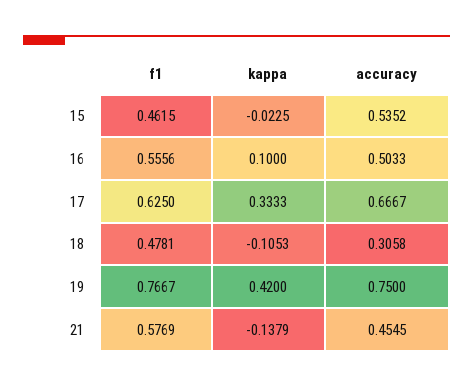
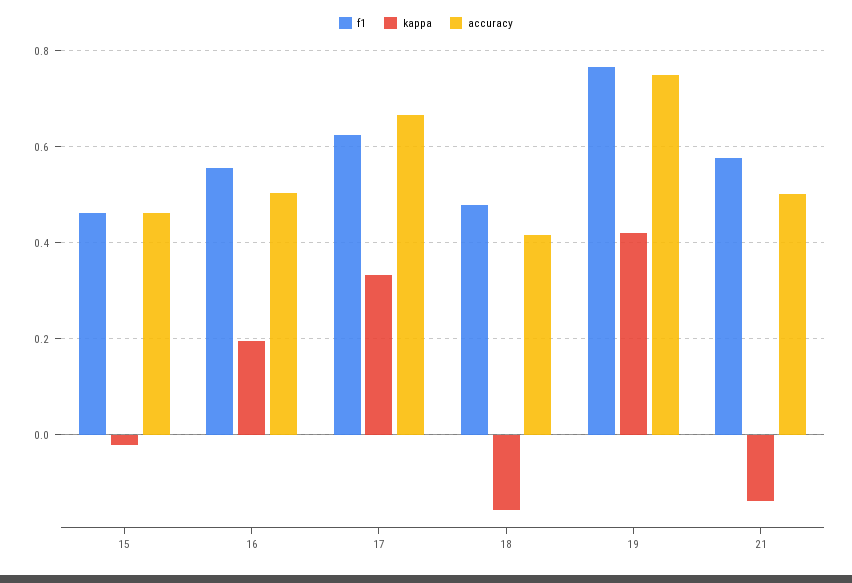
  {
    "f1": {
      "15": 0.4615,
      "16": 0.5556,
      "17": 0.625,
      "18": 0.4781,
      "19": 0.7667,
      "21": 0.5769
    },
    "kappa": {
      "15": -0.0225,
-     "16": 0.1,
+     "16": 0.2,
      "17": 0.3333,
-     "18": -0.1053,
+     "18": -0.16,
      "19": 0.42,
      "21": -0.1379
    },
    "accuracy": {
-     "15": 0.5352,
+     "15": 0.46,
      "16": 0.5033,
      "17": 0.6667,
-     "18": 0.3058,
+     "18": 0.42,
      "19": 0.75,
-     "21": 0.4545
+     "21": 0.5
    }
  }

